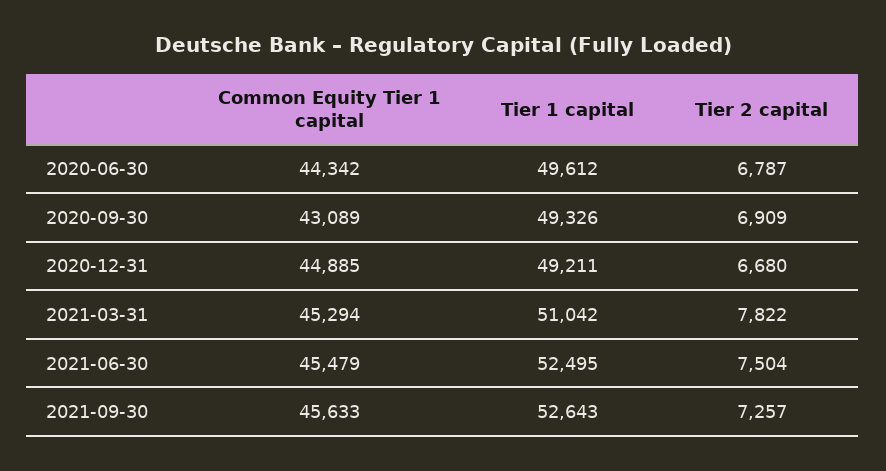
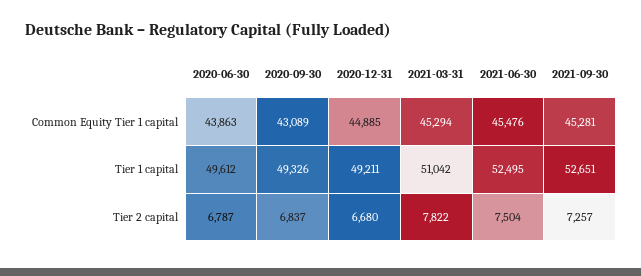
  {
    "Common Equity Tier 1 capital": {
-     "2020-06-30": 44342,
+     "2020-06-30": 43863,
      "2020-09-30": 43089,
      "2020-12-31": 44885,
      "2021-03-31": 45294,
-     "2021-06-30": 45479,
+     "2021-06-30": 45476,
-     "2021-09-30": 45633
+     "2021-09-30": 45281
    },
    "Tier 1 capital": {
      "2020-06-30": 49612,
      "2020-09-30": 49326,
      "2020-12-31": 49211,
      "2021-03-31": 51042,
      "2021-06-30": 52495,
-     "2021-09-30": 52643
+     "2021-09-30": 52651
    },
    "Tier 2 capital": {
      "2020-06-30": 6787,
-     "2020-09-30": 6909,
+     "2020-09-30": 6837,
      "2020-12-31": 6680,
      "2021-03-31": 7822,
      "2021-06-30": 7504,
      "2021-09-30": 7257
    }
  }

